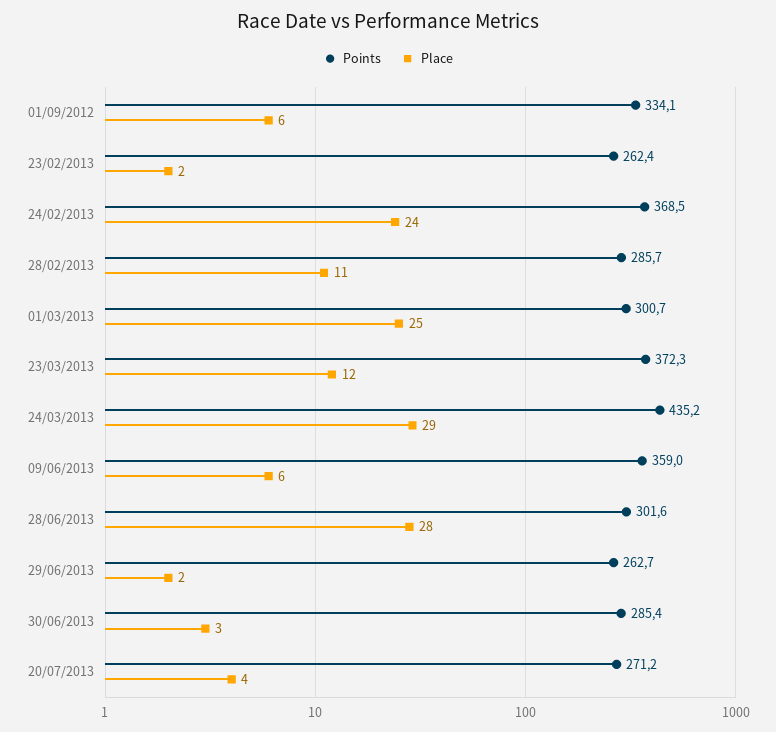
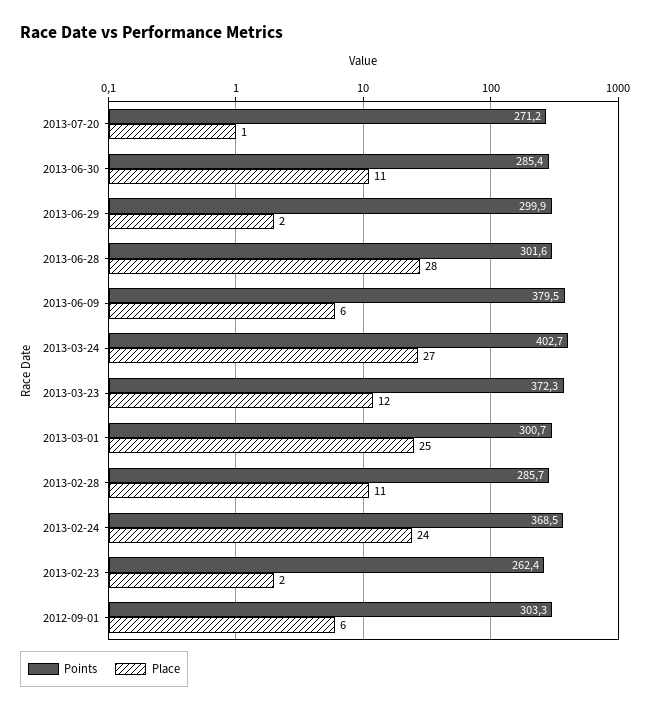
  {
    "Points": {
-     "01/09/2012": 334.1,
+     "01/09/2012": 303.3,
      "23/02/2013": 262.4,
      "24/02/2013": 368.5,
      "28/02/2013": 285.7,
      "01/03/2013": 300.7,
      "23/03/2013": 372.3,
-     "24/03/2013": 435.2,
+     "24/03/2013": 402.7,
-     "09/06/2013": 359,
+     "09/06/2013": 379.5,
      "28/06/2013": 301.6,
-     "29/06/2013": 262.7,
+     "29/06/2013": 299.9,
      "30/06/2013": 285.4,
      "20/07/2013": 271.2
    },
    "Place": {
      "01/09/2012": 6,
      "23/02/2013": 2,
      "24/02/2013": 24,
      "28/02/2013": 11,
      "01/03/2013": 25,
      "23/03/2013": 12,
-     "24/03/2013": 29,
+     "24/03/2013": 27,
      "09/06/2013": 6,
      "28/06/2013": 28,
      "29/06/2013": 2,
-     "30/06/2013": 3,
+     "30/06/2013": 11,
-     "20/07/2013": 4
+     "20/07/2013": 1
    }
  }

